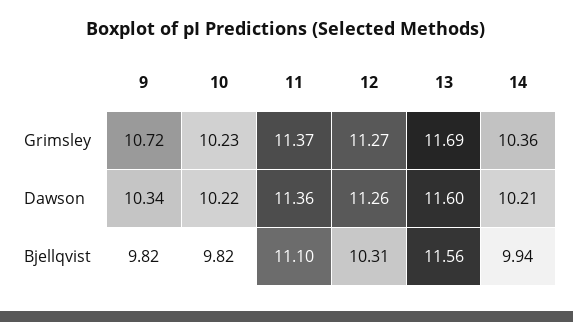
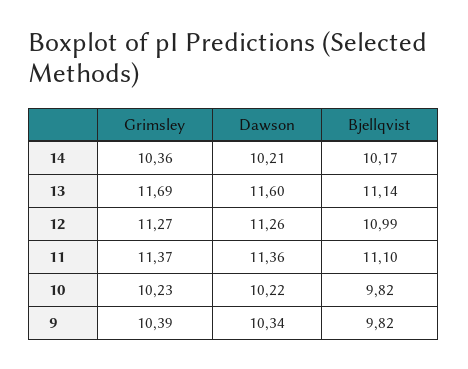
  {
    "9": {
-     "Grimsley": 10.72,
+     "Grimsley": 10.39,
      "Dawson": 10.34,
      "Bjellqvist": 9.82
    },
    "10": {
      "Grimsley": 10.23,
      "Dawson": 10.22,
      "Bjellqvist": 9.82
    },
    "11": {
      "Grimsley": 11.37,
      "Dawson": 11.36,
      "Bjellqvist": 11.1
    },
    "12": {
      "Grimsley": 11.27,
      "Dawson": 11.26,
-     "Bjellqvist": 10.31
+     "Bjellqvist": 10.99
    },
    "13": {
      "Grimsley": 11.69,
      "Dawson": 11.6,
-     "Bjellqvist": 11.56
+     "Bjellqvist": 11.14
    },
    "14": {
      "Grimsley": 10.36,
      "Dawson": 10.21,
-     "Bjellqvist": 9.94
+     "Bjellqvist": 10.17
    }
  }

